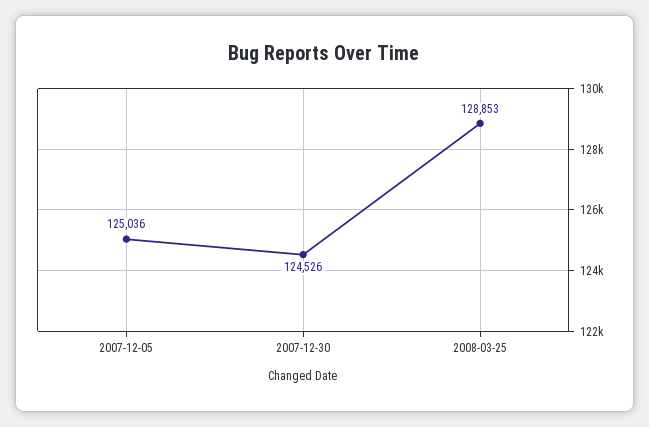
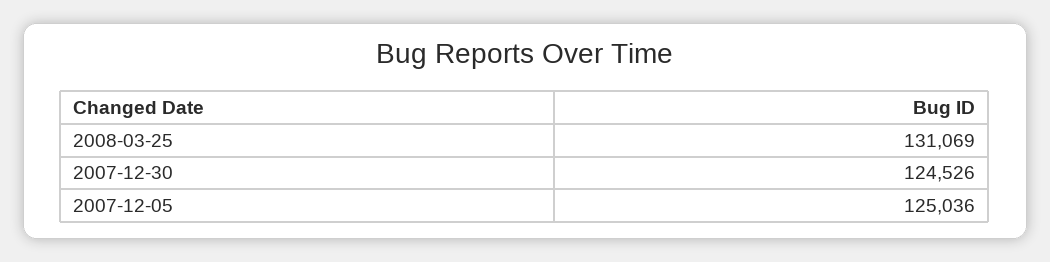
  {
    "2007-12-05": 125036,
    "2007-12-30": 124526,
-   "2008-03-25": 128853
+   "2008-03-25": 131069
  }

